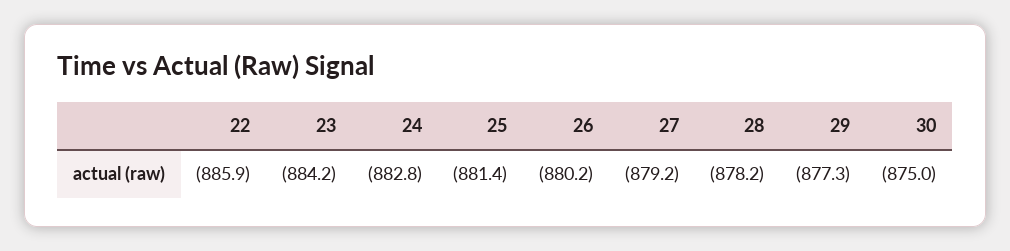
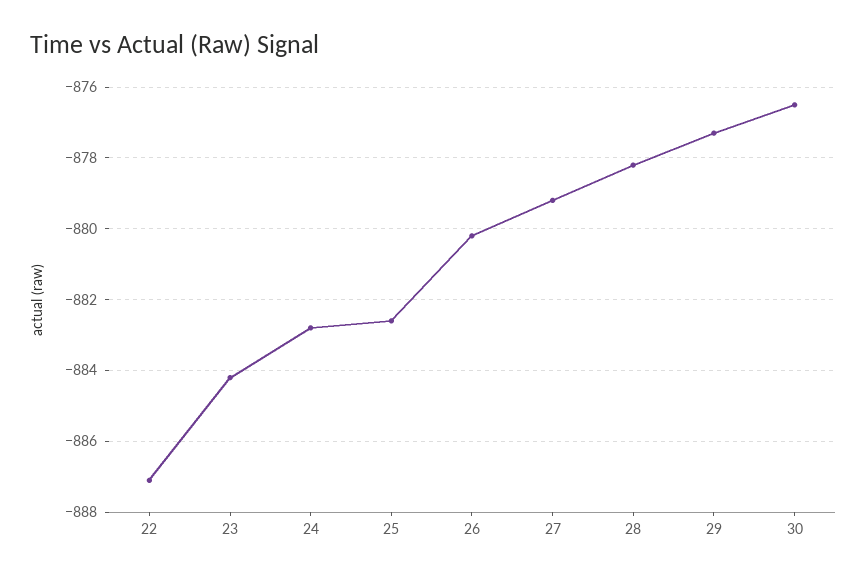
  {
-   "22": -885.9,
+   "22": -887,
    "23": -884.2,
    "24": -882.8,
-   "25": -881.4,
+   "25": -882.5,
    "26": -880.2,
    "27": -879.2,
    "28": -878.2,
    "29": -877.3,
-   "30": -875
+   "30": -876.5
  }

